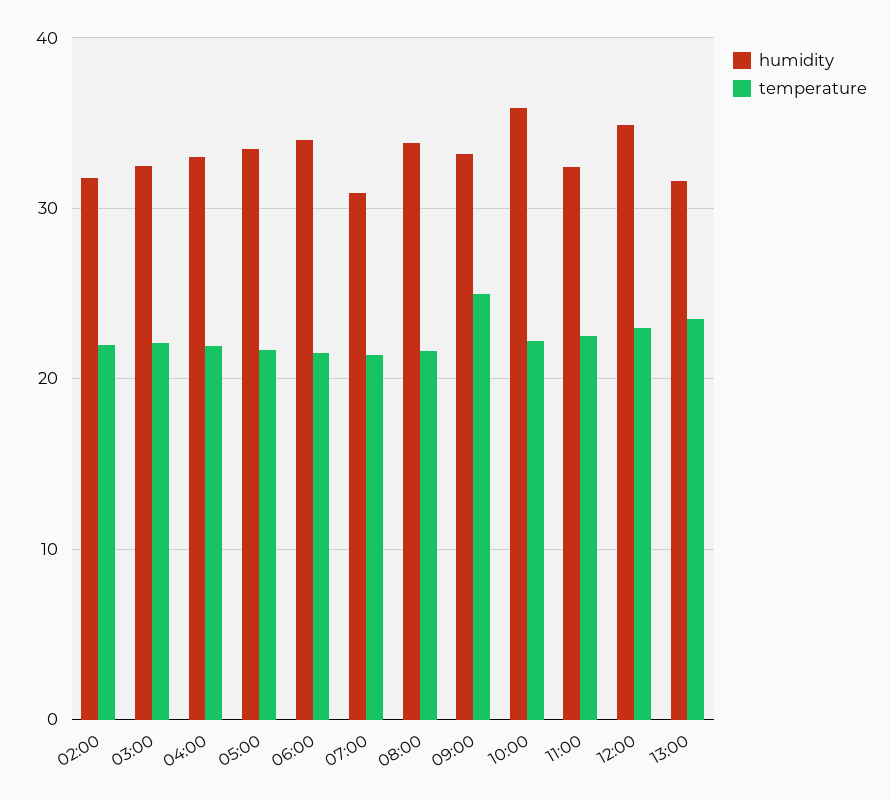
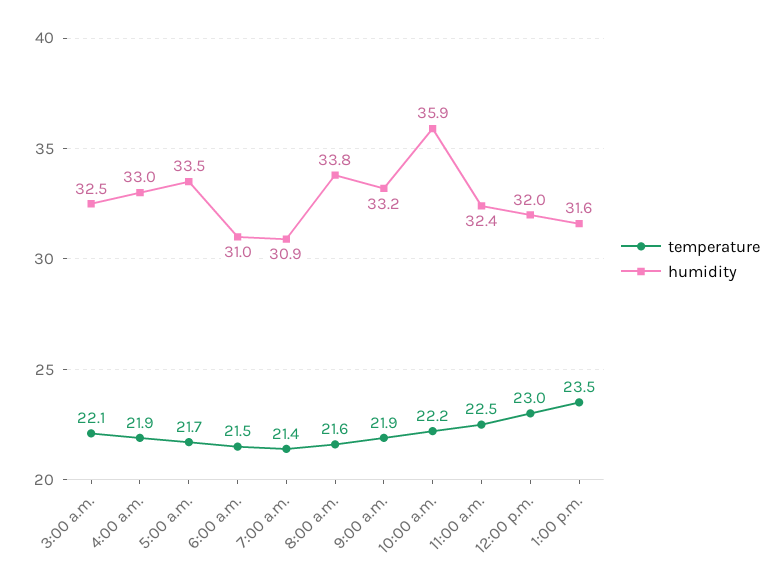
  {
    "humidity": {
-     "02:00": 32,
      "03:00": 32.5,
      "04:00": 33,
      "05:00": 33.5,
-     "06:00": 34,
+     "06:00": 31,
      "07:00": 30.9,
      "08:00": 33.8,
      "09:00": 33.2,
      "10:00": 35.9,
      "11:00": 32.4,
-     "12:00": 35,
+     "12:00": 32,
      "13:00": 31.6
    },
    "temperature": {
-     "02:00": 22,
      "03:00": 22.1,
      "04:00": 21.9,
      "05:00": 21.7,
      "06:00": 21.5,
      "07:00": 21.4,
      "08:00": 21.6,
-     "09:00": 25,
+     "09:00": 21.9,
      "10:00": 22.2,
      "11:00": 22.5,
      "12:00": 23,
      "13:00": 23.5
    }
  }

